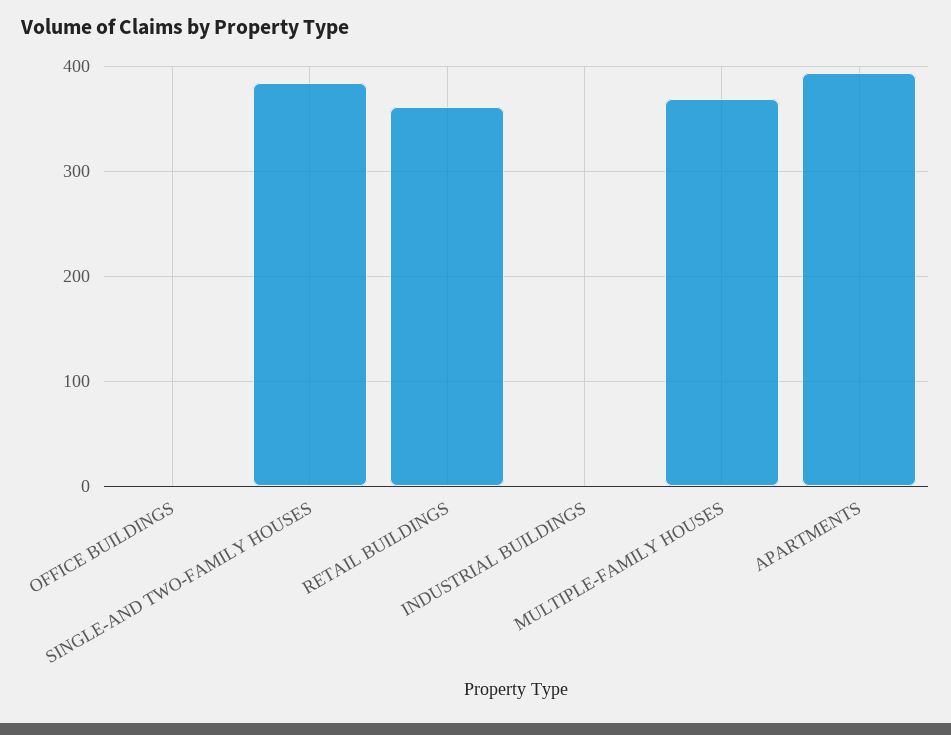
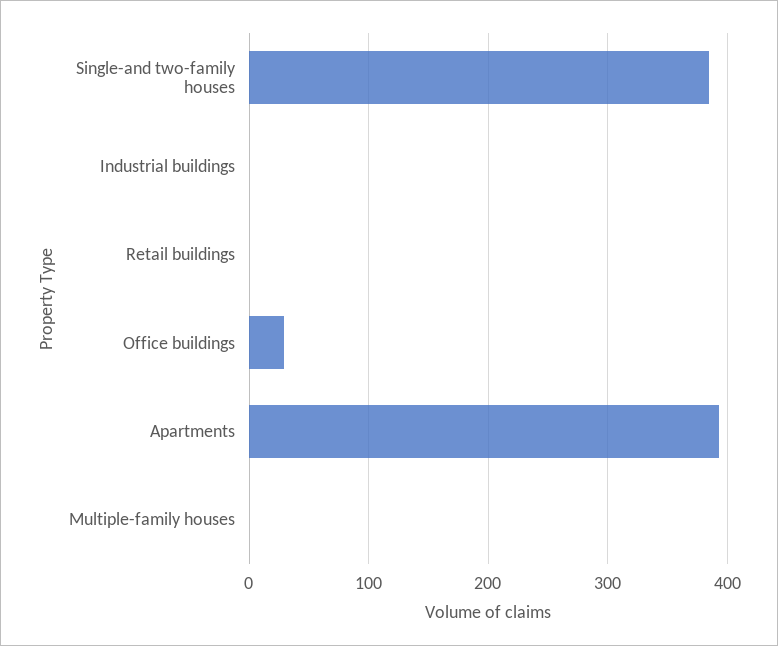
  {
-   "OFFICE BUILDINGS": 0,
+   "OFFICE BUILDINGS": 30,
    "SINGLE-AND TWO-FAMILY HOUSES": 380,
-   "RETAIL BUILDINGS": 360,
+   "RETAIL BUILDINGS": 0,
    "INDUSTRIAL BUILDINGS": 0,
-   "MULTIPLE-FAMILY HOUSES": 370,
+   "MULTIPLE-FAMILY HOUSES": 0,
    "APARTMENTS": 390
  }

